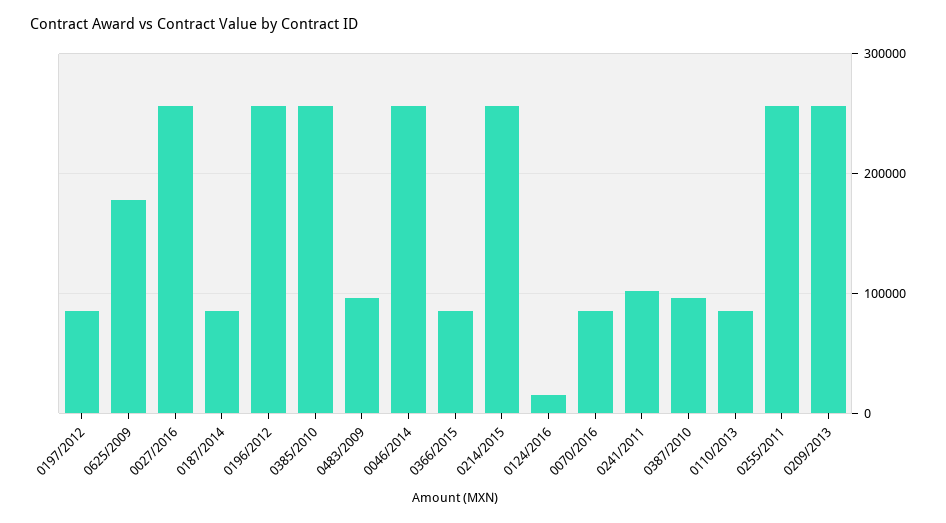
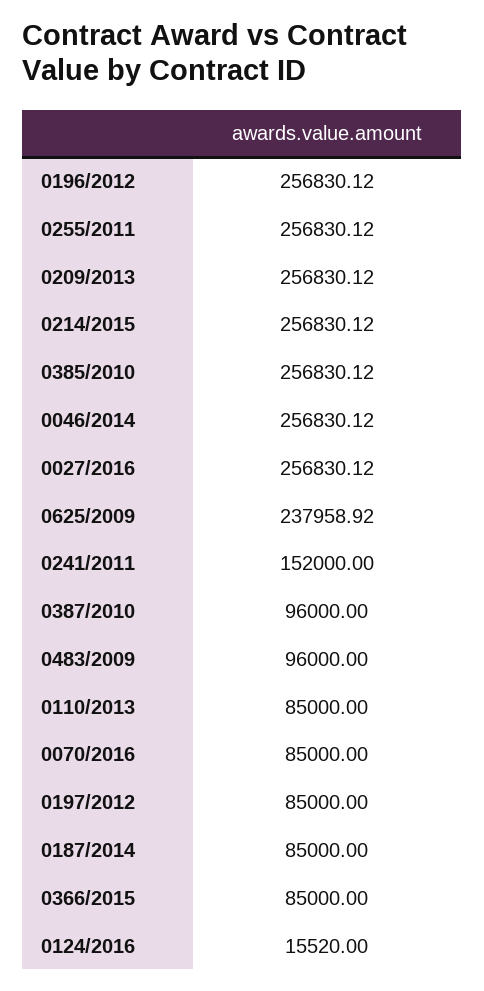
  {
    "0197/2012": 85000,
-   "0625/2009": 180000,
+   "0625/2009": 237958.92,
    "0027/2016": 256830.12,
    "0187/2014": 85000,
    "0196/2012": 256830.12,
    "0385/2010": 256830.12,
    "0483/2009": 96000,
    "0046/2014": 256830.12,
    "0366/2015": 85000,
    "0214/2015": 256830.12,
    "0124/2016": 15520,
    "0070/2016": 85000,
-   "0241/2011": 100000,
+   "0241/2011": 152000,
    "0387/2010": 96000,
    "0110/2013": 85000,
    "0255/2011": 256830.12,
    "0209/2013": 256830.12
  }

